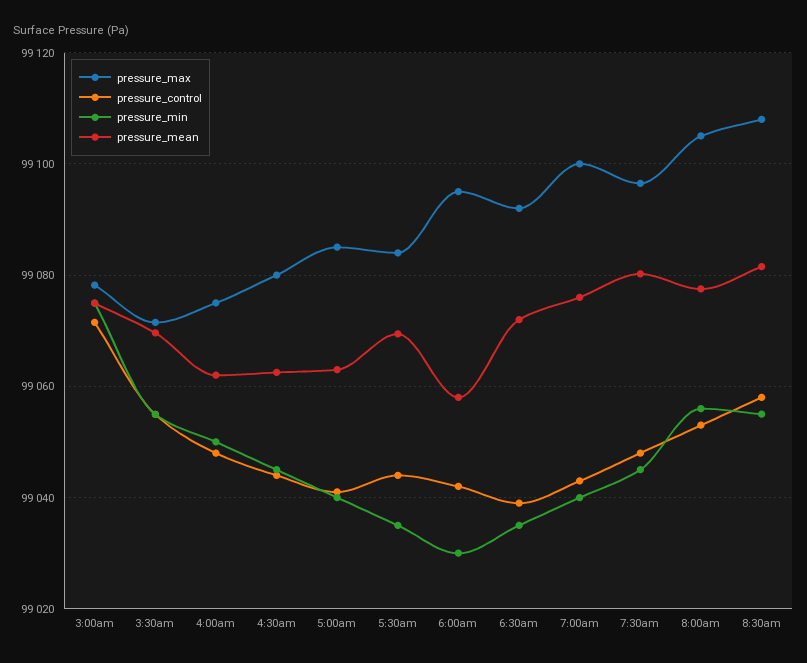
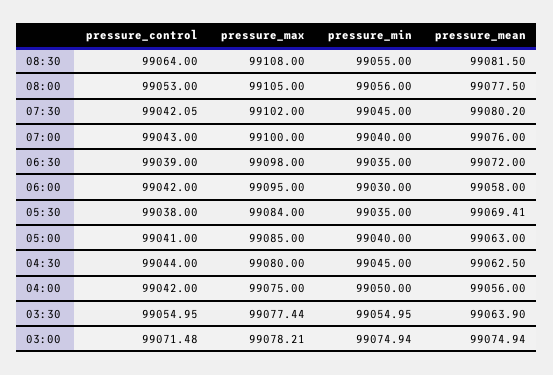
  {
    "pressure_max": {
      "3:00am": 99078.21,
-     "3:30am": 99072,
+     "3:30am": 99077.44,
      "4:00am": 99075,
      "4:30am": 99080,
      "5:00am": 99085,
      "5:30am": 99084,
      "6:00am": 99095,
-     "6:30am": 99092,
+     "6:30am": 99098,
      "7:00am": 99100,
-     "7:30am": 99096,
+     "7:30am": 99102,
      "8:00am": 99105,
      "8:30am": 99108
    },
    "pressure_control": {
      "3:00am": 99071.48,
      "3:30am": 99054.95,
-     "4:00am": 99048,
+     "4:00am": 99042,
      "4:30am": 99044,
      "5:00am": 99041,
-     "5:30am": 99044,
+     "5:30am": 99038,
      "6:00am": 99042,
      "6:30am": 99039,
      "7:00am": 99043,
-     "7:30am": 99048,
+     "7:30am": 99042.05,
      "8:00am": 99053,
-     "8:30am": 99058
+     "8:30am": 99064
    },
    "pressure_min": {
      "3:00am": 99074.94,
      "3:30am": 99054.95,
      "4:00am": 99050,
      "4:30am": 99045,
      "5:00am": 99040,
      "5:30am": 99035,
      "6:00am": 99030,
      "6:30am": 99035,
      "7:00am": 99040,
      "7:30am": 99045,
      "8:00am": 99056,
      "8:30am": 99055
    },
    "pressure_mean": {
      "3:00am": 99074.94,
-     "3:30am": 99070,
+     "3:30am": 99063.9,
-     "4:00am": 99062,
+     "4:00am": 99056,
      "4:30am": 99062.5,
      "5:00am": 99063,
      "5:30am": 99069.41,
      "6:00am": 99058,
      "6:30am": 99072,
      "7:00am": 99076,
      "7:30am": 99080.2,
      "8:00am": 99077.5,
      "8:30am": 99081.5
    }
  }

